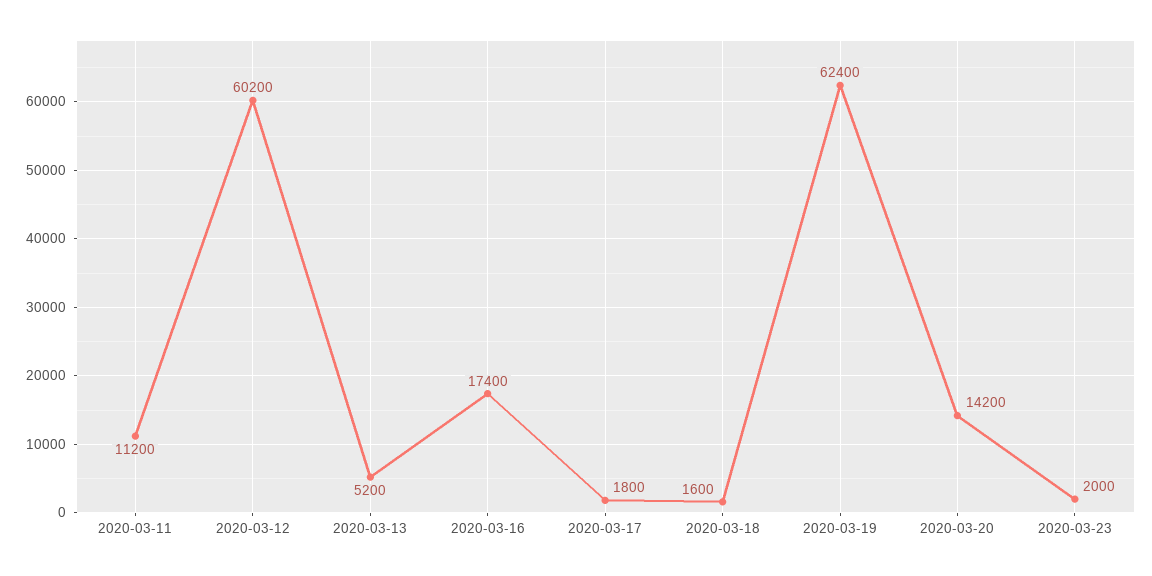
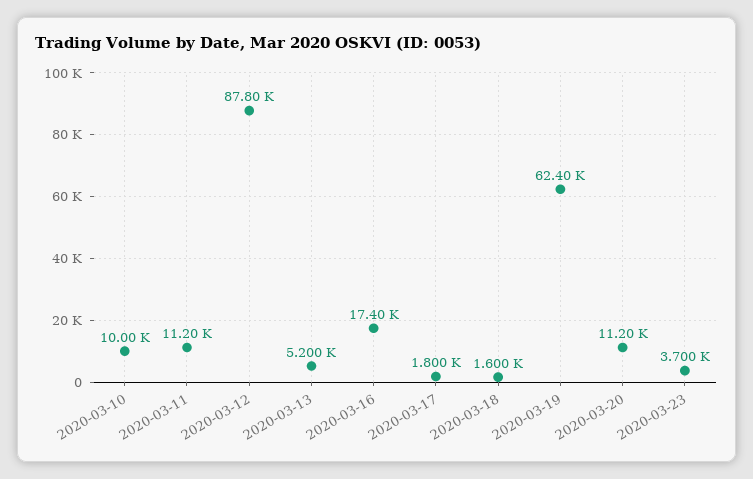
  {
    "2020-03-11": 11200,
-   "2020-03-12": 60200,
+   "2020-03-12": 87800,
    "2020-03-13": 5200,
    "2020-03-16": 17400,
    "2020-03-17": 1800,
    "2020-03-18": 1600,
    "2020-03-19": 62400,
-   "2020-03-20": 14200,
+   "2020-03-20": 11200,
-   "2020-03-23": 2000
+   "2020-03-23": 3700,
+   "2020-03-10": 10000
  }

